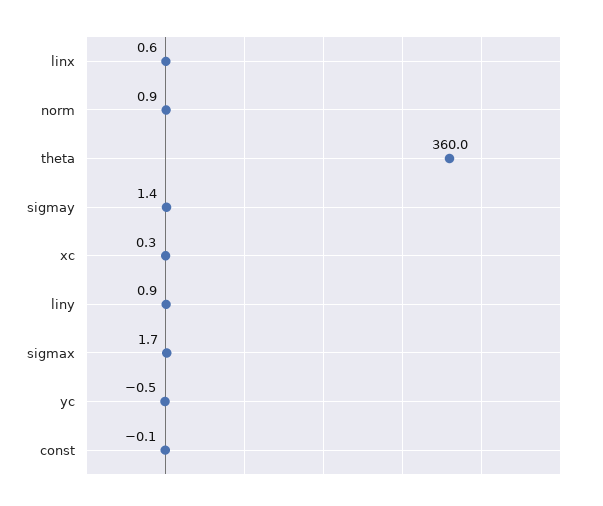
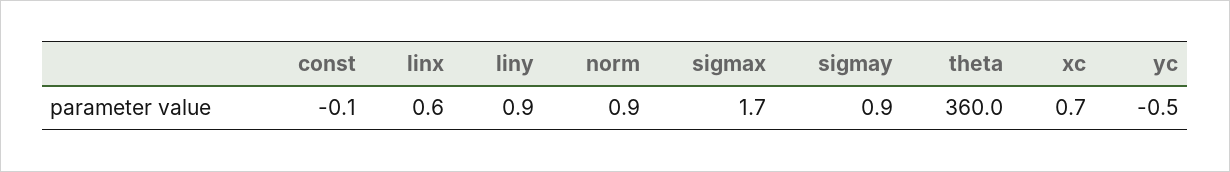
  {
    "linx": 0.6,
    "norm": 0.9,
    "theta": 360,
-   "sigmay": 1.4,
+   "sigmay": 0.9,
-   "xc": 0.3,
+   "xc": 0.7,
    "liny": 0.9,
    "sigmax": 1.7,
    "yc": -0.5,
    "const": -0.1
  }

